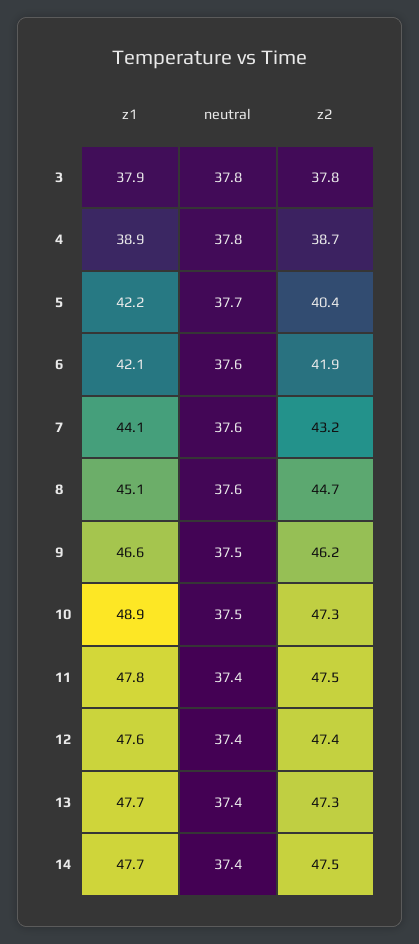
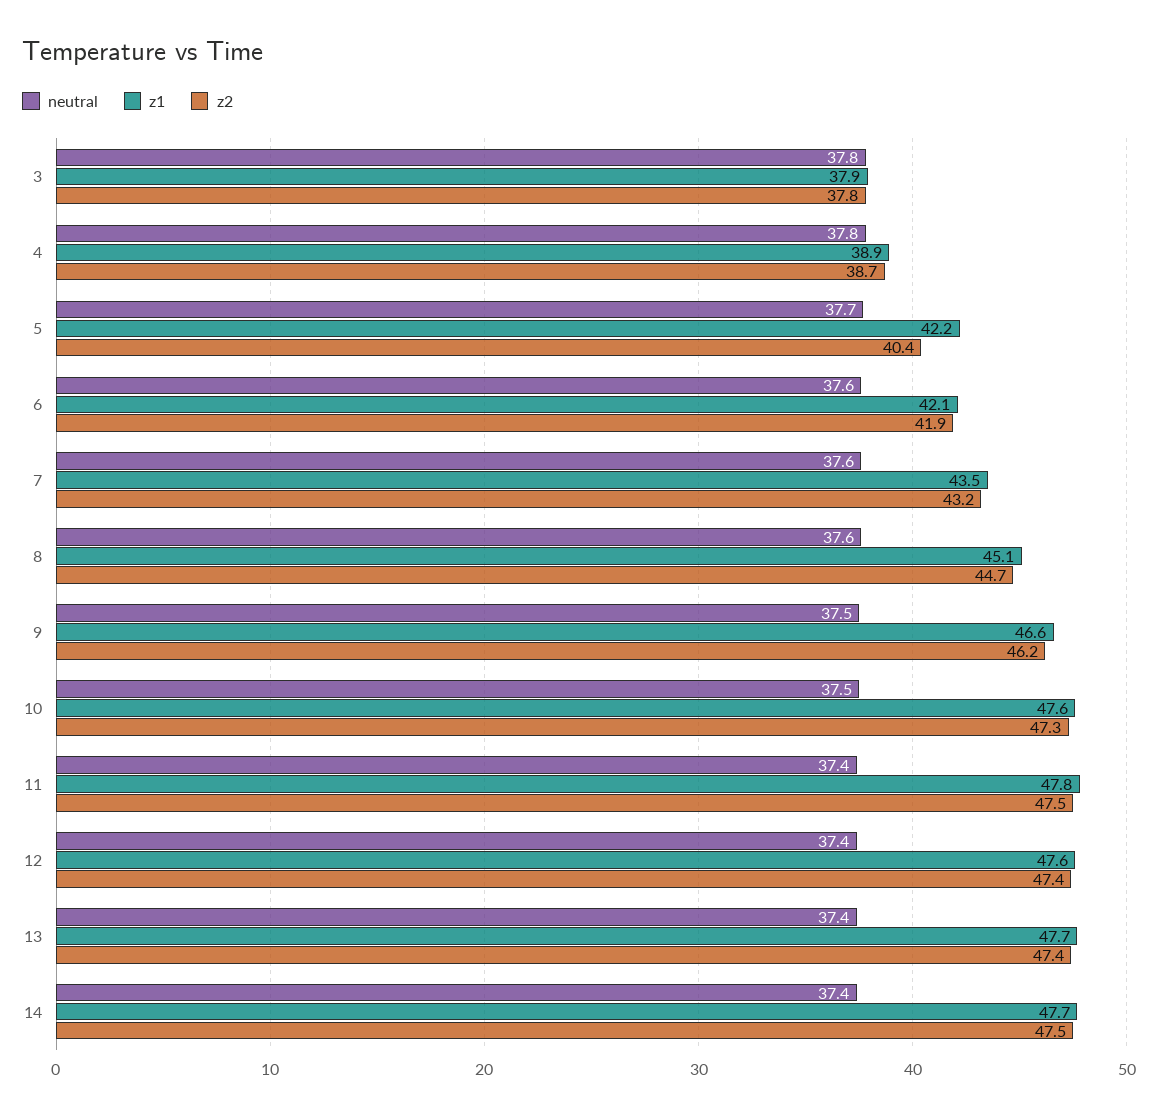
  {
    "z1": {
      "3": 37.9,
      "4": 38.9,
      "5": 42.2,
      "6": 42.1,
-     "7": 44.1,
+     "7": 43.5,
      "8": 45.1,
      "9": 46.6,
-     "10": 48.9,
+     "10": 47.6,
      "11": 47.8,
      "12": 47.6,
      "13": 47.7,
      "14": 47.7
    },
    "neutral": {
      "3": 37.8,
      "4": 37.8,
      "5": 37.7,
      "6": 37.6,
      "7": 37.6,
      "8": 37.6,
      "9": 37.5,
      "10": 37.5,
      "11": 37.4,
      "12": 37.4,
      "13": 37.4,
      "14": 37.4
    },
    "z2": {
      "3": 37.8,
      "4": 38.7,
      "5": 40.4,
      "6": 41.9,
      "7": 43.2,
      "8": 44.7,
      "9": 46.2,
      "10": 47.3,
      "11": 47.5,
      "12": 47.4,
-     "13": 47.3,
+     "13": 47.4,
      "14": 47.5
    }
  }

